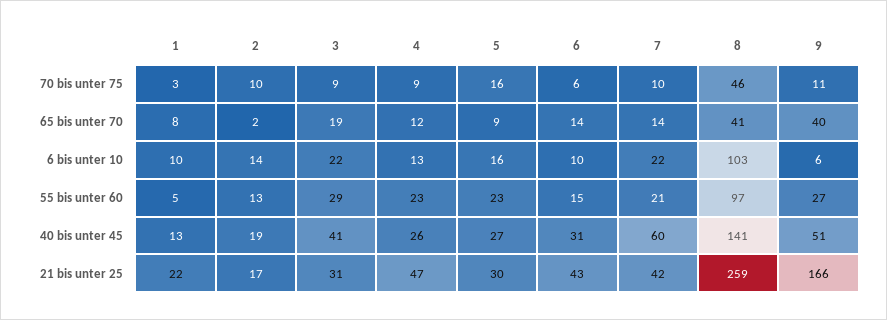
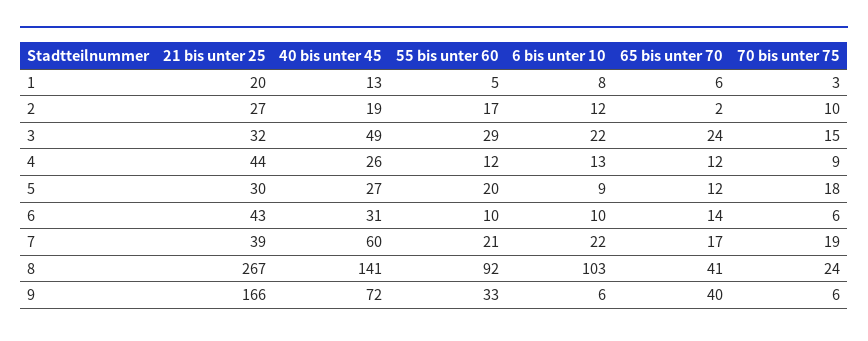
  {
    "1": {
      "70 bis unter 75": 3,
-     "65 bis unter 70": 8,
+     "65 bis unter 70": 6,
-     "6 bis unter 10": 10,
+     "6 bis unter 10": 8,
      "55 bis unter 60": 5,
      "40 bis unter 45": 13,
-     "21 bis unter 25": 22
+     "21 bis unter 25": 20
    },
    "2": {
      "70 bis unter 75": 10,
      "65 bis unter 70": 2,
-     "6 bis unter 10": 14,
+     "6 bis unter 10": 12,
-     "55 bis unter 60": 13,
+     "55 bis unter 60": 17,
      "40 bis unter 45": 19,
-     "21 bis unter 25": 17
+     "21 bis unter 25": 27
    },
    "3": {
-     "70 bis unter 75": 9,
+     "70 bis unter 75": 15,
-     "65 bis unter 70": 19,
+     "65 bis unter 70": 24,
      "6 bis unter 10": 22,
      "55 bis unter 60": 29,
-     "40 bis unter 45": 41,
+     "40 bis unter 45": 49,
-     "21 bis unter 25": 31
+     "21 bis unter 25": 32
    },
    "4": {
      "70 bis unter 75": 9,
      "65 bis unter 70": 12,
      "6 bis unter 10": 13,
-     "55 bis unter 60": 23,
+     "55 bis unter 60": 12,
      "40 bis unter 45": 26,
-     "21 bis unter 25": 47
+     "21 bis unter 25": 44
    },
    "5": {
-     "70 bis unter 75": 16,
+     "70 bis unter 75": 18,
-     "65 bis unter 70": 9,
+     "65 bis unter 70": 12,
-     "6 bis unter 10": 16,
+     "6 bis unter 10": 9,
-     "55 bis unter 60": 23,
+     "55 bis unter 60": 20,
      "40 bis unter 45": 27,
      "21 bis unter 25": 30
    },
    "6": {
      "70 bis unter 75": 6,
      "65 bis unter 70": 14,
      "6 bis unter 10": 10,
-     "55 bis unter 60": 15,
+     "55 bis unter 60": 10,
      "40 bis unter 45": 31,
      "21 bis unter 25": 43
    },
    "7": {
-     "70 bis unter 75": 10,
+     "70 bis unter 75": 19,
-     "65 bis unter 70": 14,
+     "65 bis unter 70": 17,
      "6 bis unter 10": 22,
      "55 bis unter 60": 21,
      "40 bis unter 45": 60,
-     "21 bis unter 25": 42
+     "21 bis unter 25": 39
    },
    "8": {
-     "70 bis unter 75": 46,
+     "70 bis unter 75": 24,
      "65 bis unter 70": 41,
      "6 bis unter 10": 103,
-     "55 bis unter 60": 97,
+     "55 bis unter 60": 92,
      "40 bis unter 45": 141,
-     "21 bis unter 25": 259
+     "21 bis unter 25": 267
    },
    "9": {
-     "70 bis unter 75": 11,
+     "70 bis unter 75": 6,
      "65 bis unter 70": 40,
      "6 bis unter 10": 6,
-     "55 bis unter 60": 27,
+     "55 bis unter 60": 33,
-     "40 bis unter 45": 51,
+     "40 bis unter 45": 72,
      "21 bis unter 25": 166
    }
  }

